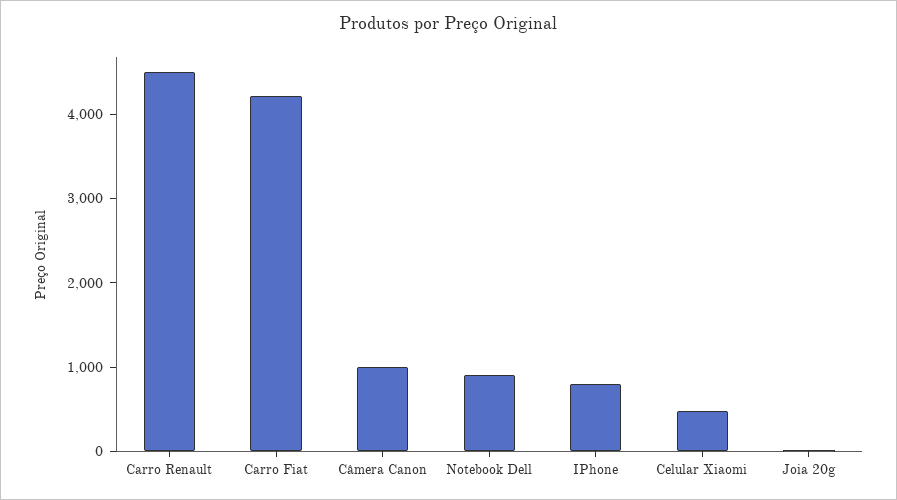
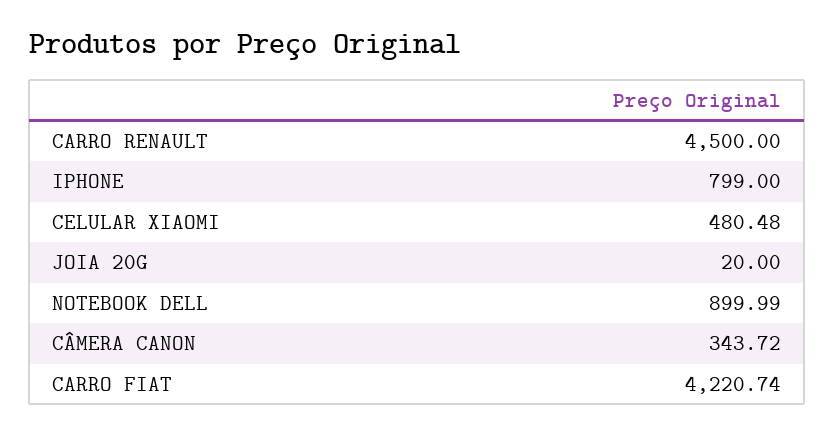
  {
    "Carro Renault": 4500,
    "Carro Fiat": 4220.74,
-   "Câmera Canon": 1000,
+   "Câmera Canon": 343.72,
    "Notebook Dell": 899.99,
    "IPhone": 799,
    "Celular Xiaomi": 480.48,
    "Joia 20g": 20
  }

